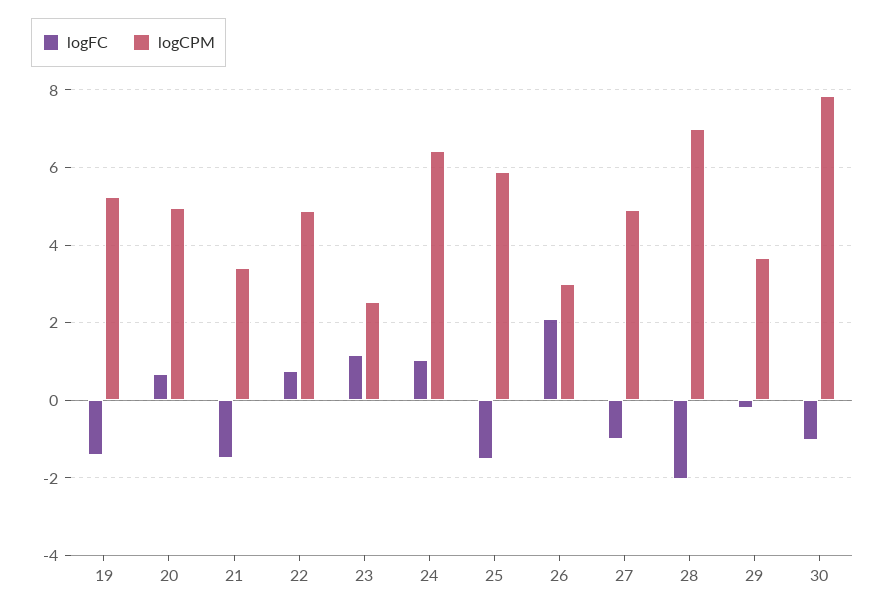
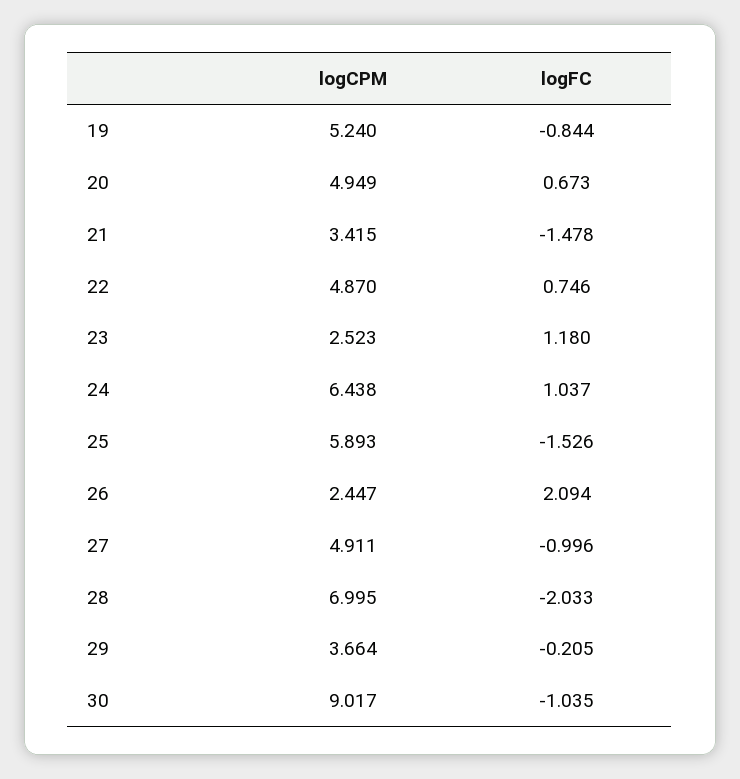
  {
    "logFC": {
-     "19": -1.4,
+     "19": -0.844,
      "20": 0.673,
      "21": -1.478,
      "22": 0.746,
      "23": 1.18,
      "24": 1.037,
      "25": -1.526,
      "26": 2.094,
      "27": -0.996,
      "28": -2.033,
      "29": -0.205,
      "30": -1.035
    },
    "logCPM": {
      "19": 5.24,
      "20": 4.949,
      "21": 3.415,
      "22": 4.87,
      "23": 2.523,
      "24": 6.438,
      "25": 5.893,
-     "26": 3,
+     "26": 2.447,
      "27": 4.911,
      "28": 6.995,
      "29": 3.664,
-     "30": 7.8
+     "30": 9.017
    }
  }

